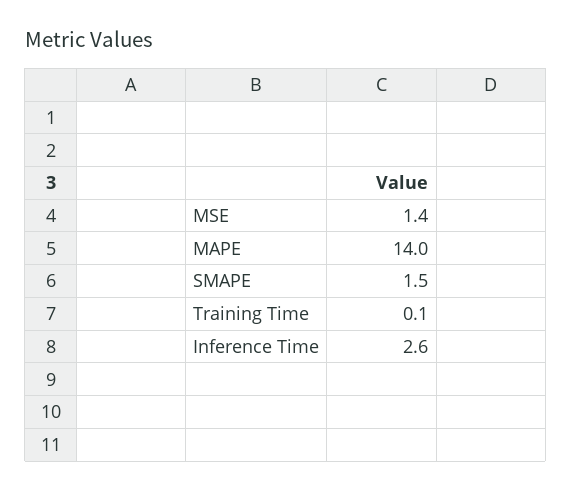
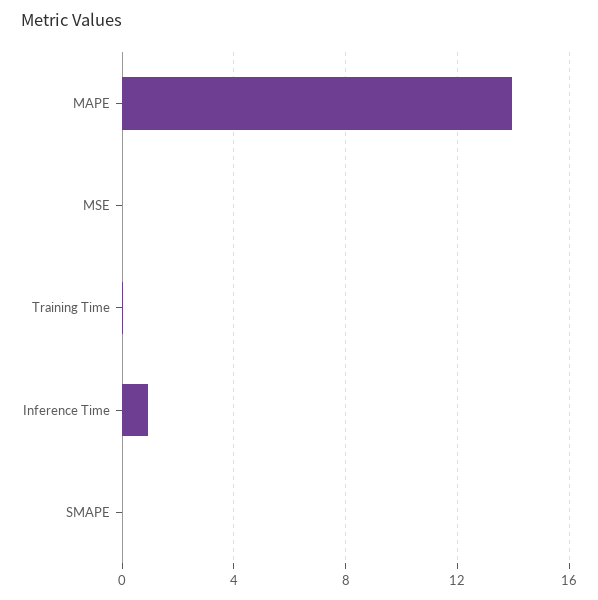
  {
-   "MSE": 1.4,
+   "MSE": 0,
    "MAPE": 14,
-   "SMAPE": 1.5,
+   "SMAPE": 0,
    "Training Time": 0.1,
-   "Inference Time": 2.6
+   "Inference Time": 1
  }

